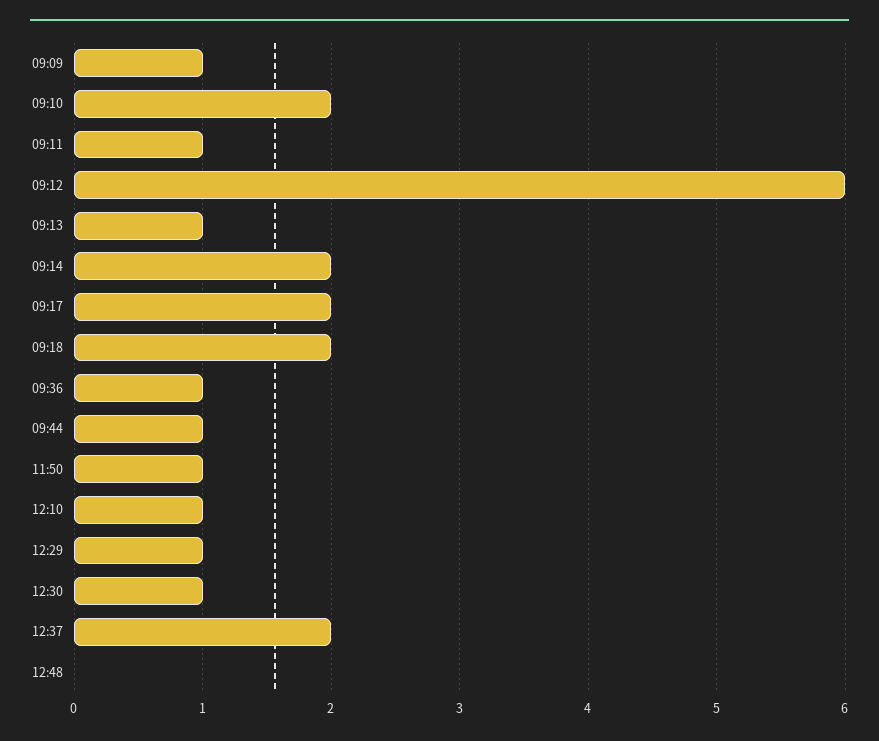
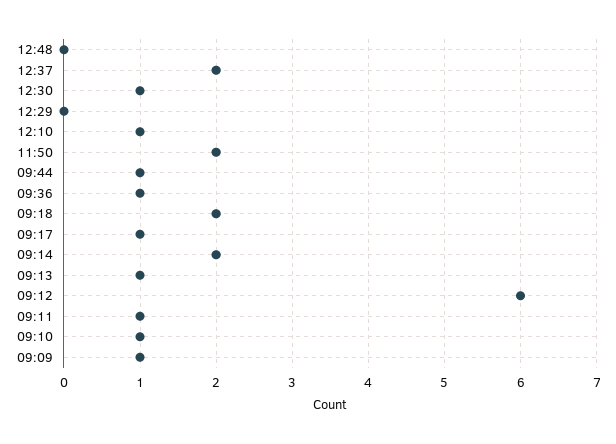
  {
    "09:09": 1,
-   "09:10": 2,
+   "09:10": 1,
    "09:11": 1,
    "09:12": 6,
    "09:13": 1,
    "09:14": 2,
-   "09:17": 2,
+   "09:17": 1,
    "09:18": 2,
    "09:36": 1,
    "09:44": 1,
-   "11:50": 1,
+   "11:50": 2,
    "12:10": 1,
-   "12:29": 1,
+   "12:29": 0,
    "12:30": 1,
    "12:37": 2,
    "12:48": 0
  }

